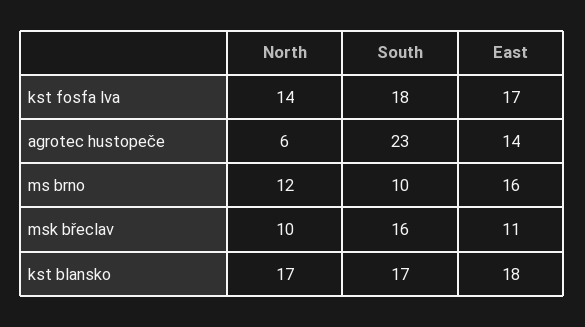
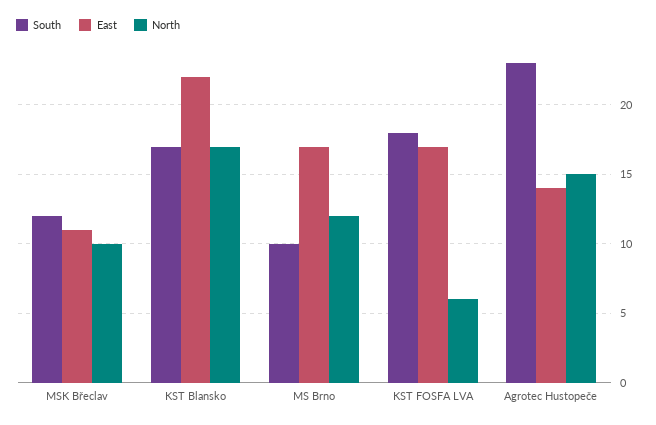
  {
    "North": {
-     "kst fosfa lva": 14,
+     "kst fosfa lva": 6,
-     "agrotec hustopeče": 6,
+     "agrotec hustopeče": 15,
      "ms brno": 12,
      "msk břeclav": 10,
      "kst blansko": 17
    },
    "South": {
      "kst fosfa lva": 18,
      "agrotec hustopeče": 23,
      "ms brno": 10,
-     "msk břeclav": 16,
+     "msk břeclav": 12,
      "kst blansko": 17
    },
    "East": {
      "kst fosfa lva": 17,
      "agrotec hustopeče": 14,
-     "ms brno": 16,
+     "ms brno": 17,
      "msk břeclav": 11,
-     "kst blansko": 18
+     "kst blansko": 22
    }
  }

